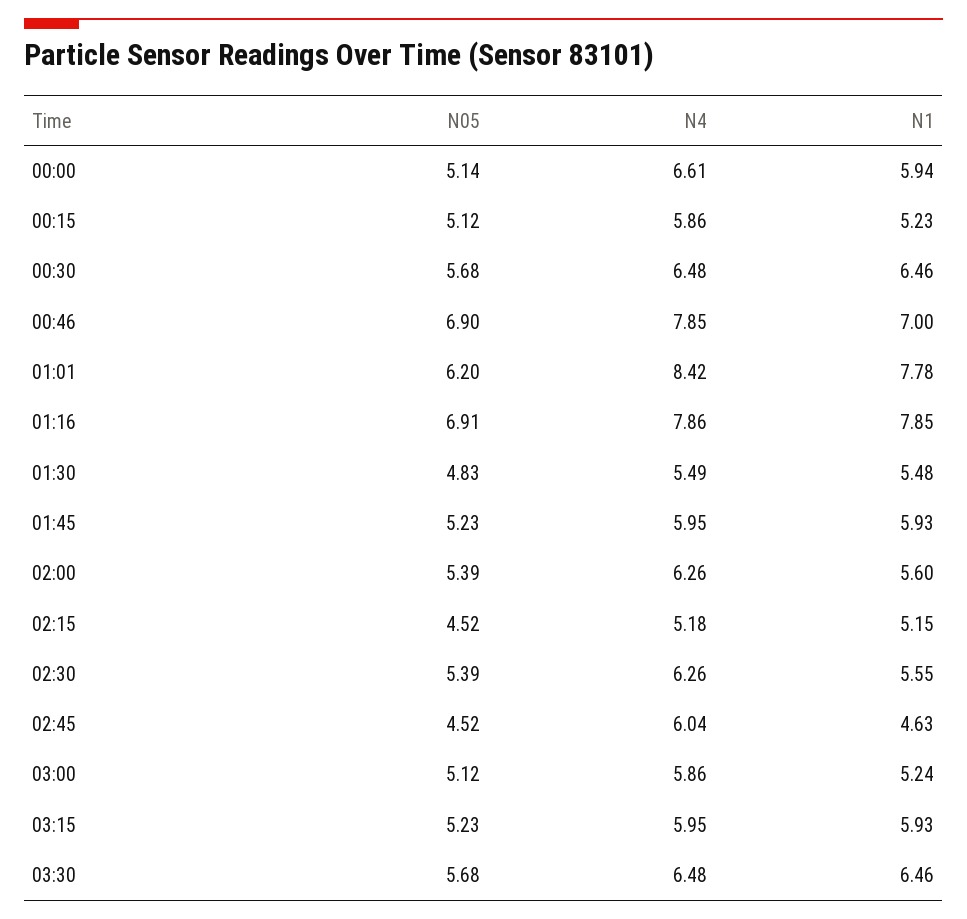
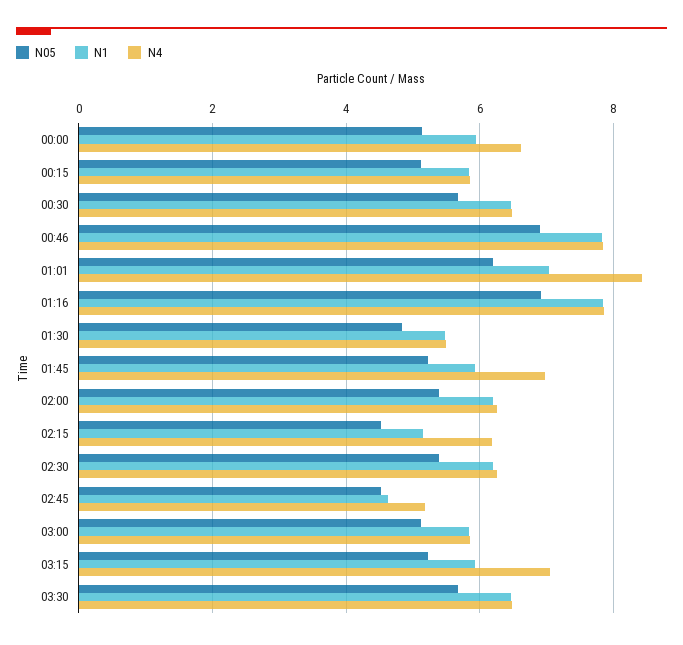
  {
    "N05": {
      "00:00": 5.14,
      "00:15": 5.12,
      "00:30": 5.68,
      "00:46": 6.9,
      "01:01": 6.2,
      "01:16": 6.91,
      "01:30": 4.83,
      "01:45": 5.23,
      "02:00": 5.39,
      "02:15": 4.52,
      "02:30": 5.39,
      "02:45": 4.52,
      "03:00": 5.12,
      "03:15": 5.23,
      "03:30": 5.68
    },
    "N4": {
      "00:00": 6.61,
      "00:15": 5.86,
      "00:30": 6.48,
      "00:46": 7.85,
      "01:01": 8.42,
      "01:16": 7.86,
      "01:30": 5.49,
-     "01:45": 5.95,
+     "01:45": 7,
      "02:00": 6.26,
-     "02:15": 5.18,
+     "02:15": 6.2,
      "02:30": 6.26,
-     "02:45": 6.04,
+     "02:45": 5.2,
      "03:00": 5.86,
-     "03:15": 5.95,
+     "03:15": 7,
      "03:30": 6.48
    },
    "N1": {
      "00:00": 5.94,
-     "00:15": 5.23,
+     "00:15": 5.8,
      "00:30": 6.46,
-     "00:46": 7,
+     "00:46": 7.8,
-     "01:01": 7.78,
+     "01:01": 7,
      "01:16": 7.85,
      "01:30": 5.48,
      "01:45": 5.93,
-     "02:00": 5.6,
+     "02:00": 6.2,
      "02:15": 5.15,
-     "02:30": 5.55,
+     "02:30": 6.2,
      "02:45": 4.63,
-     "03:00": 5.24,
+     "03:00": 5.8,
      "03:15": 5.93,
      "03:30": 6.46
    }
  }

